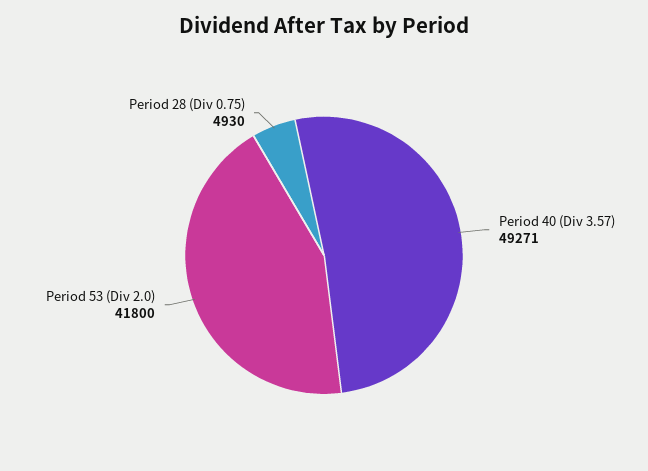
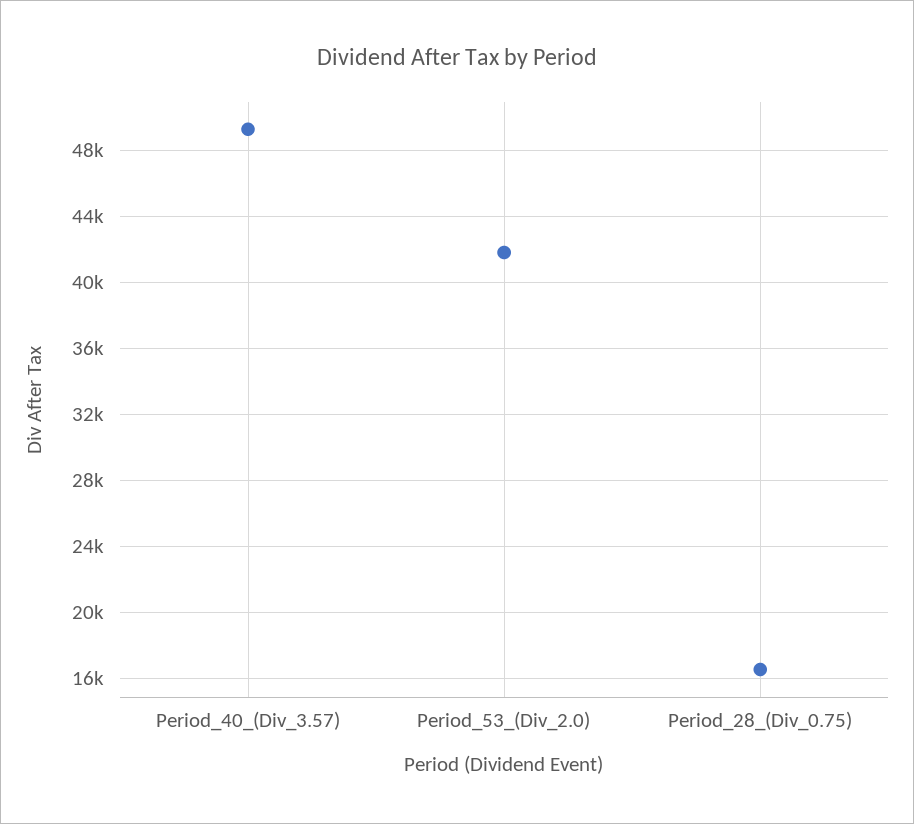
  {
    "Period 40 (Div 3.57)": 49271,
    "Period 53 (Div 2.0)": 41800,
-   "Period 28 (Div 0.75)": 4930
+   "Period 28 (Div 0.75)": 16500
  }

